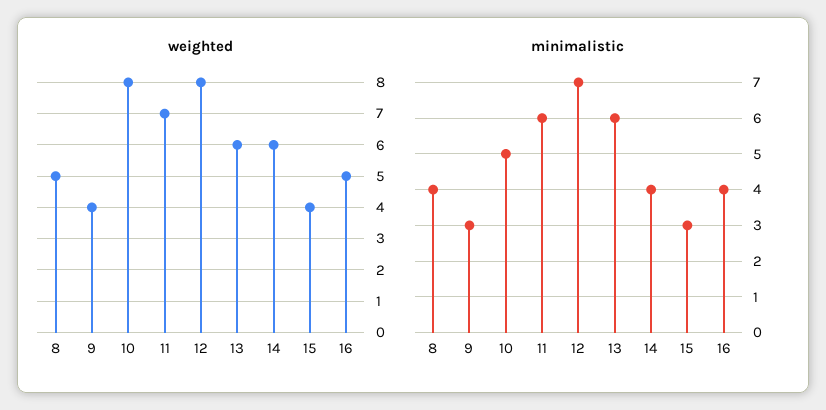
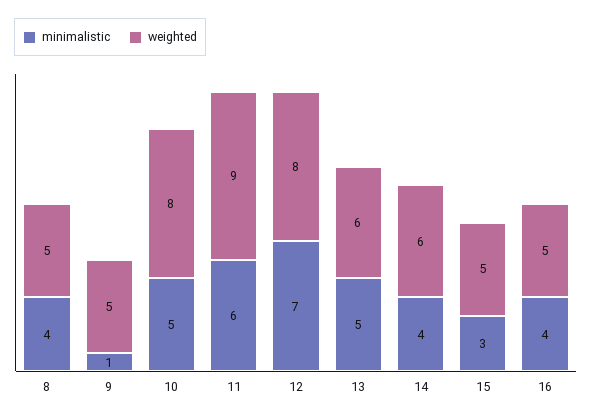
  {
    "weighted": {
      "8": 5,
-     "9": 4,
+     "9": 5,
      "10": 8,
-     "11": 7,
+     "11": 9,
      "12": 8,
      "13": 6,
      "14": 6,
-     "15": 4,
+     "15": 5,
      "16": 5
    },
    "minimalistic": {
      "8": 4,
-     "9": 3,
+     "9": 1,
      "10": 5,
      "11": 6,
      "12": 7,
-     "13": 6,
+     "13": 5,
      "14": 4,
      "15": 3,
      "16": 4
    }
  }

